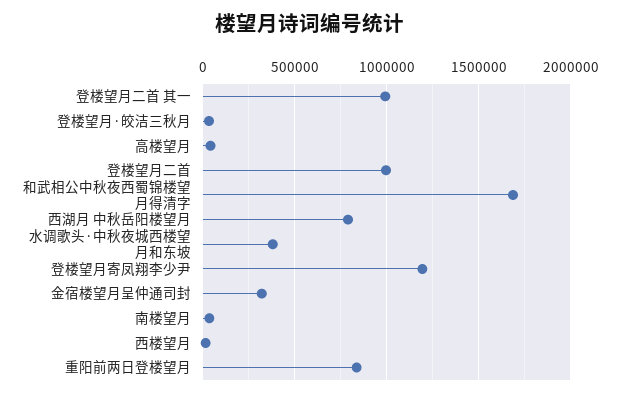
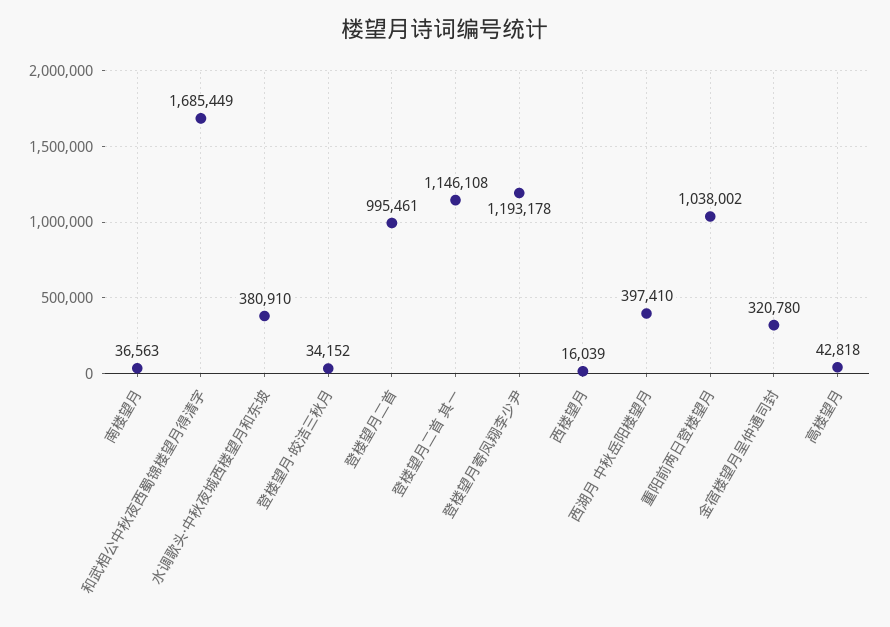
  {
-   "登楼望月二首 其一": 1000000,
+   "登楼望月二首 其一": 1146108,
    "登楼望月·皎洁三秋月": 34152,
    "高楼望月": 42818,
    "登楼望月二首": 995461,
    "和武相公中秋夜西蜀锦楼望月得清字": 1685449,
-   "西湖月 中秋岳阳楼望月": 800000,
+   "西湖月 中秋岳阳楼望月": 397410,
    "水调歌头·中秋夜城西楼望月和东坡": 380910,
    "登楼望月寄凤翔李少尹": 1193178,
    "金宿楼望月呈仲通司封": 320780,
    "南楼望月": 36563,
    "西楼望月": 16039,
-   "重阳前两日登楼望月": 850000
+   "重阳前两日登楼望月": 1038002
  }

